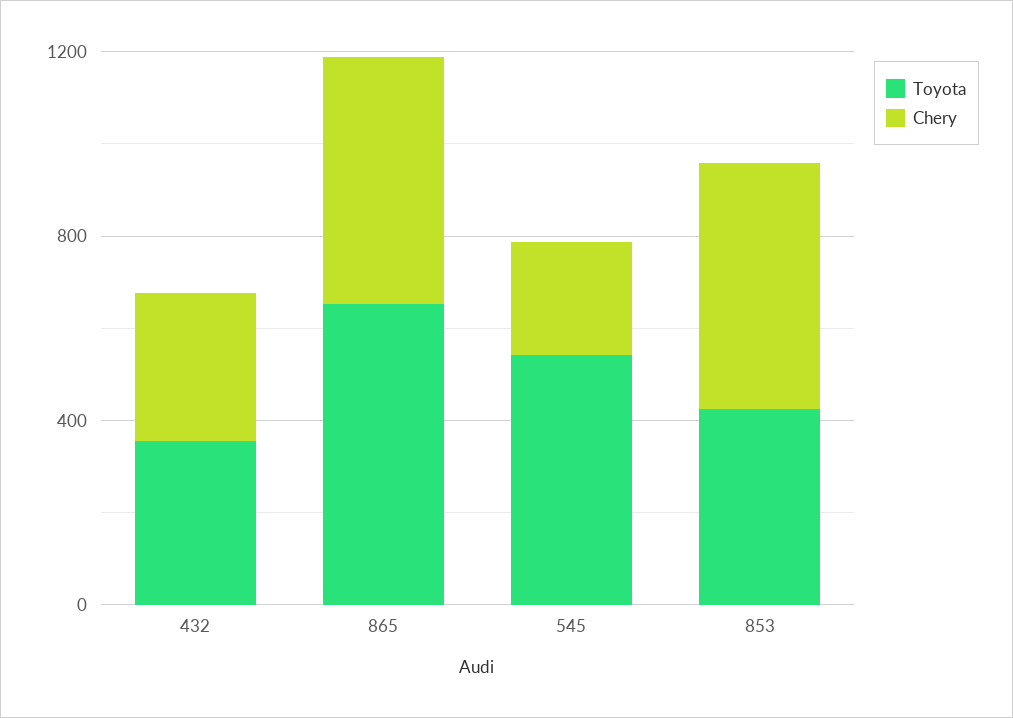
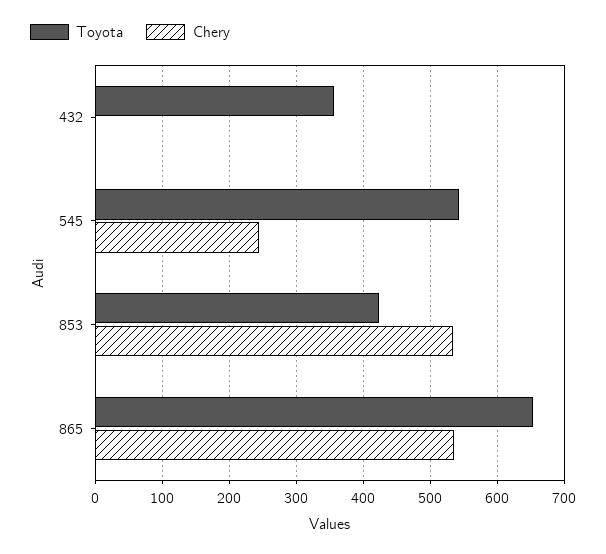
  {
    "Toyota": {
      "432": 360,
      "865": 650,
      "545": 540,
      "853": 420
    },
    "Chery": {
-     "432": 300,
+     "432": 0,
      "865": 540,
      "545": 250,
      "853": 530
    }
  }

